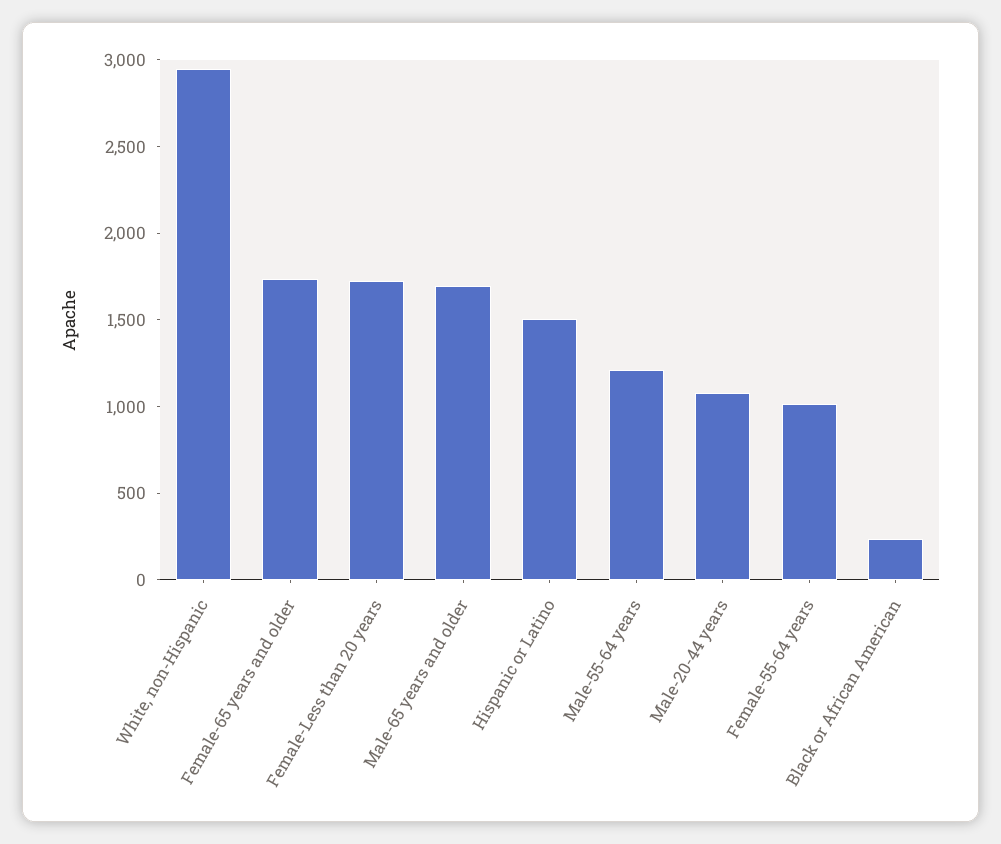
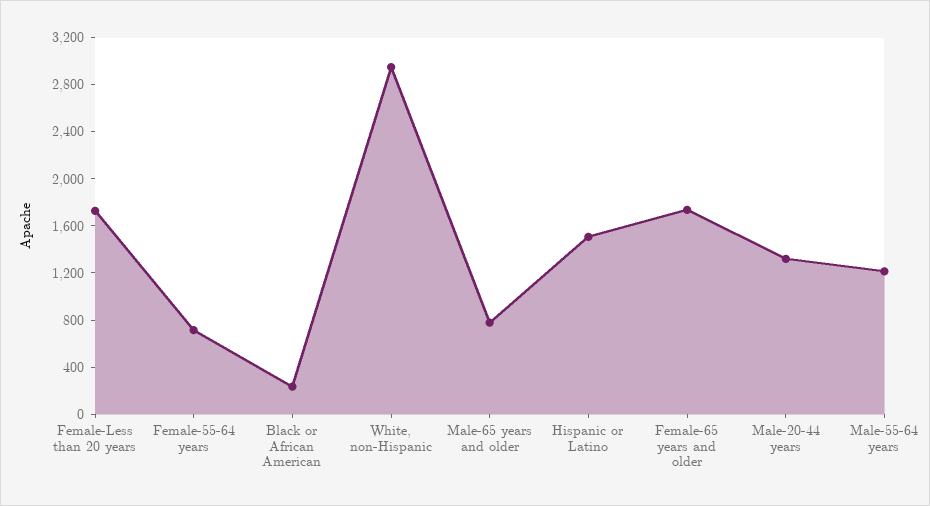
  {
    "White, non-Hispanic": 2900,
    "Female-65 years and older": 1700,
    "Female-Less than 20 years": 1700,
-   "Male-65 years and older": 1700,
+   "Male-65 years and older": 800,
    "Hispanic or Latino": 1500,
    "Male-55-64 years": 1200,
-   "Male-20-44 years": 1100,
+   "Male-20-44 years": 1300,
-   "Female-55-64 years": 1000,
+   "Female-55-64 years": 700,
    "Black or African American": 200
  }

